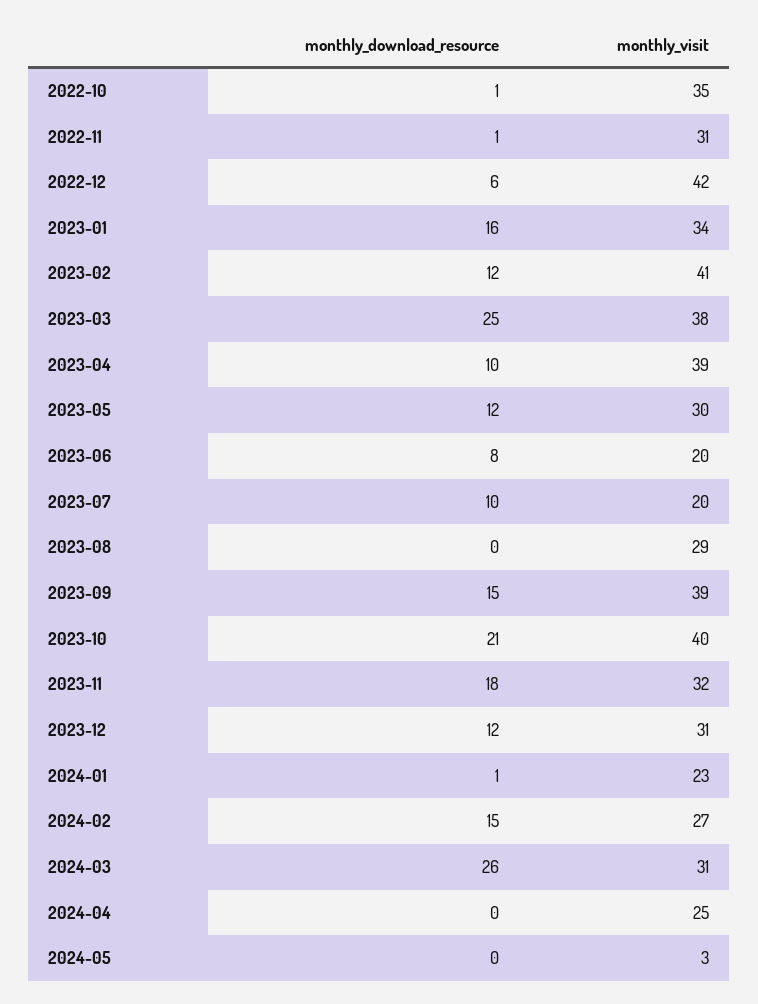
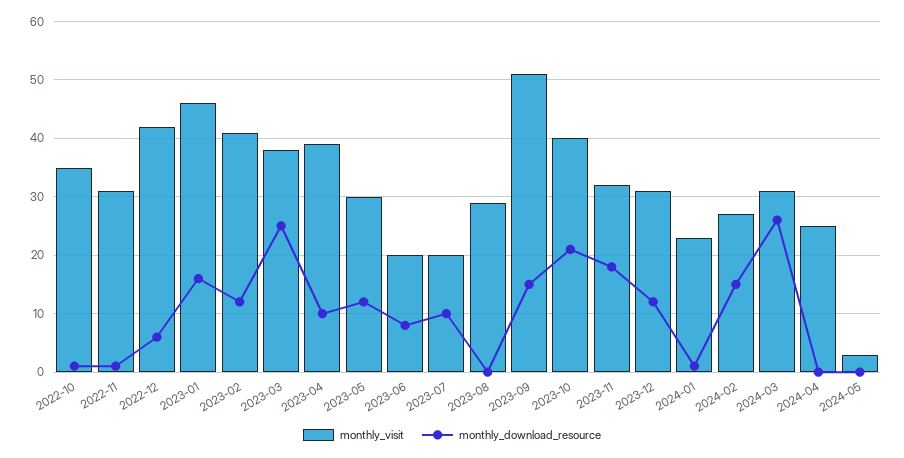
  {
    "monthly_download_resource": {
      "2022-10": 1,
      "2022-11": 1,
      "2022-12": 6,
      "2023-01": 16,
      "2023-02": 12,
      "2023-03": 25,
      "2023-04": 10,
      "2023-05": 12,
      "2023-06": 8,
      "2023-07": 10,
      "2023-08": 0,
      "2023-09": 15,
      "2023-10": 21,
      "2023-11": 18,
      "2023-12": 12,
      "2024-01": 1,
      "2024-02": 15,
      "2024-03": 26,
      "2024-04": 0,
      "2024-05": 0
    },
    "monthly_visit": {
      "2022-10": 35,
      "2022-11": 31,
      "2022-12": 42,
-     "2023-01": 34,
+     "2023-01": 45,
      "2023-02": 41,
      "2023-03": 38,
      "2023-04": 39,
      "2023-05": 30,
      "2023-06": 20,
      "2023-07": 20,
      "2023-08": 29,
-     "2023-09": 39,
+     "2023-09": 50,
      "2023-10": 40,
      "2023-11": 32,
      "2023-12": 31,
      "2024-01": 23,
      "2024-02": 27,
      "2024-03": 31,
      "2024-04": 25,
      "2024-05": 3
    }
  }

